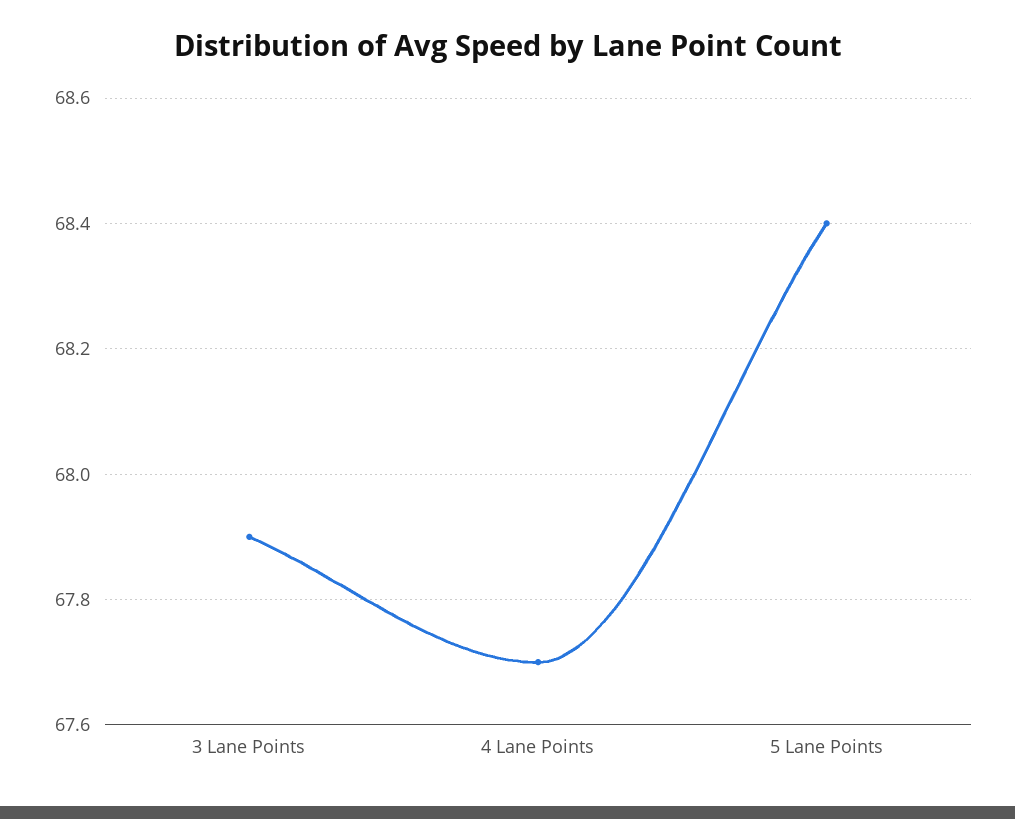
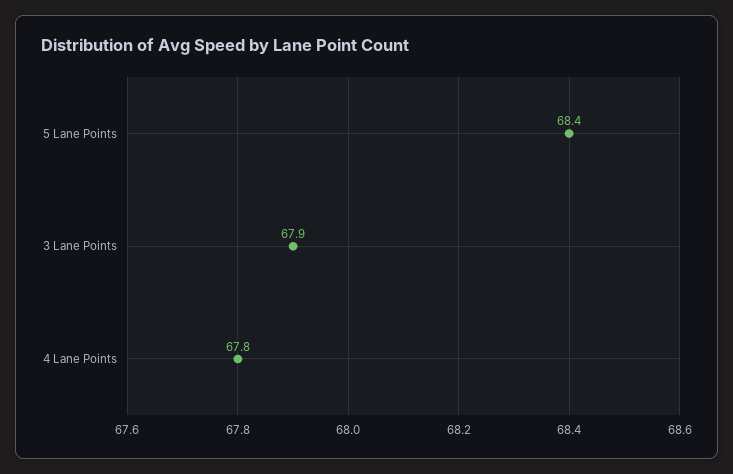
  {
    "3 Lane Points": 67.9,
-   "4 Lane Points": 67.7,
+   "4 Lane Points": 67.8,
    "5 Lane Points": 68.4
  }

